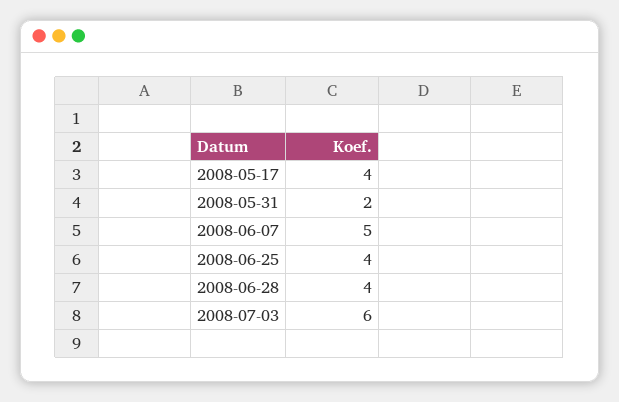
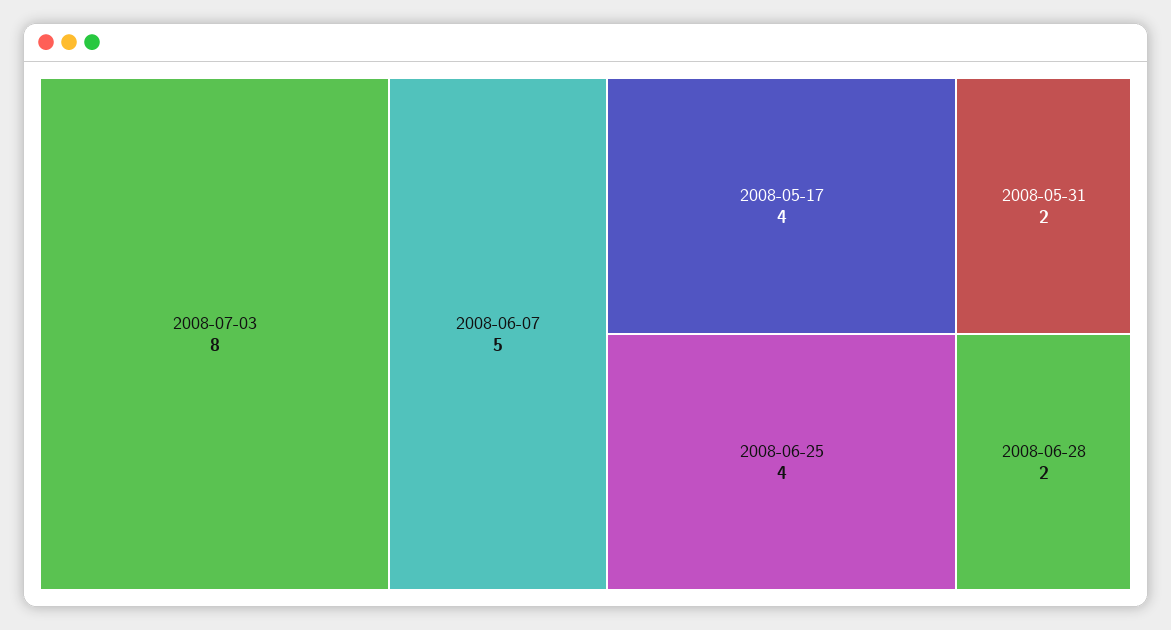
  {
    "2008-05-17": 4,
    "2008-05-31": 2,
    "2008-06-07": 5,
    "2008-06-25": 4,
-   "2008-06-28": 4,
+   "2008-06-28": 2,
-   "2008-07-03": 6
+   "2008-07-03": 8
  }

